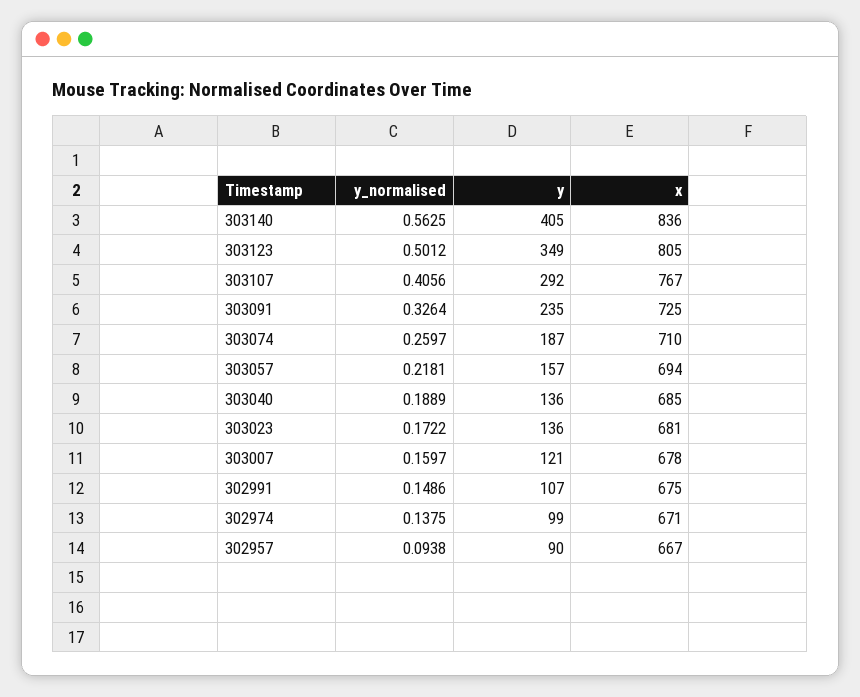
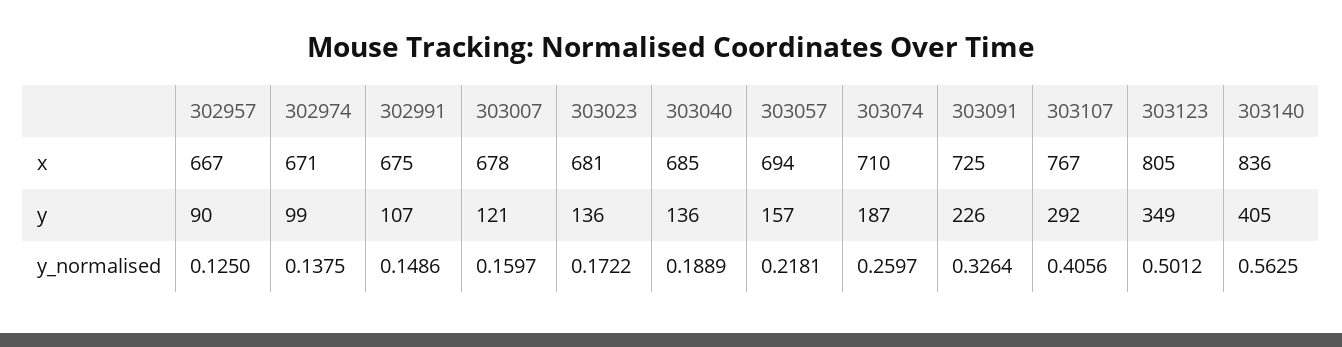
  {
    "y_normalised": {
      "303140": 0.5625,
      "303123": 0.5012,
      "303107": 0.4056,
      "303091": 0.3264,
      "303074": 0.2597,
      "303057": 0.2181,
      "303040": 0.1889,
      "303023": 0.1722,
      "303007": 0.1597,
      "302991": 0.1486,
      "302974": 0.1375,
-     "302957": 0.0938
+     "302957": 0.125
    },
    "y": {
      "303140": 405,
      "303123": 349,
      "303107": 292,
-     "303091": 235,
+     "303091": 226,
      "303074": 187,
      "303057": 157,
      "303040": 136,
      "303023": 136,
      "303007": 121,
      "302991": 107,
      "302974": 99,
      "302957": 90
    },
    "x": {
      "303140": 836,
      "303123": 805,
      "303107": 767,
      "303091": 725,
      "303074": 710,
      "303057": 694,
      "303040": 685,
      "303023": 681,
      "303007": 678,
      "302991": 675,
      "302974": 671,
      "302957": 667
    }
  }

